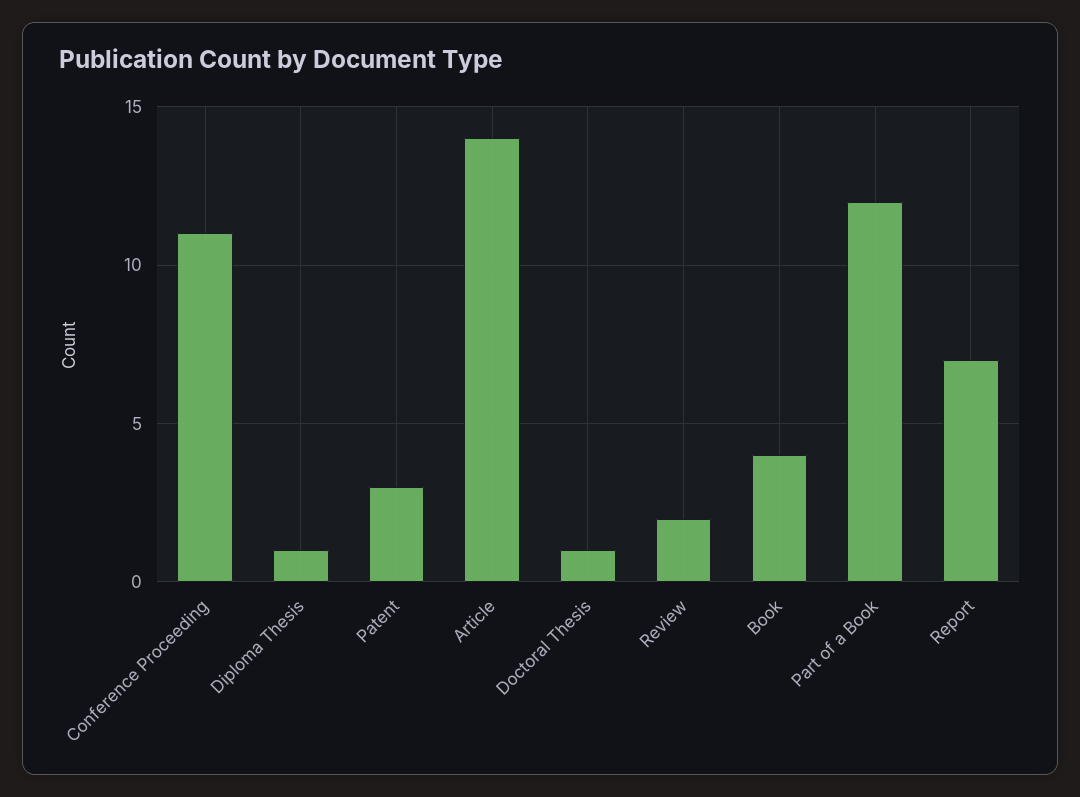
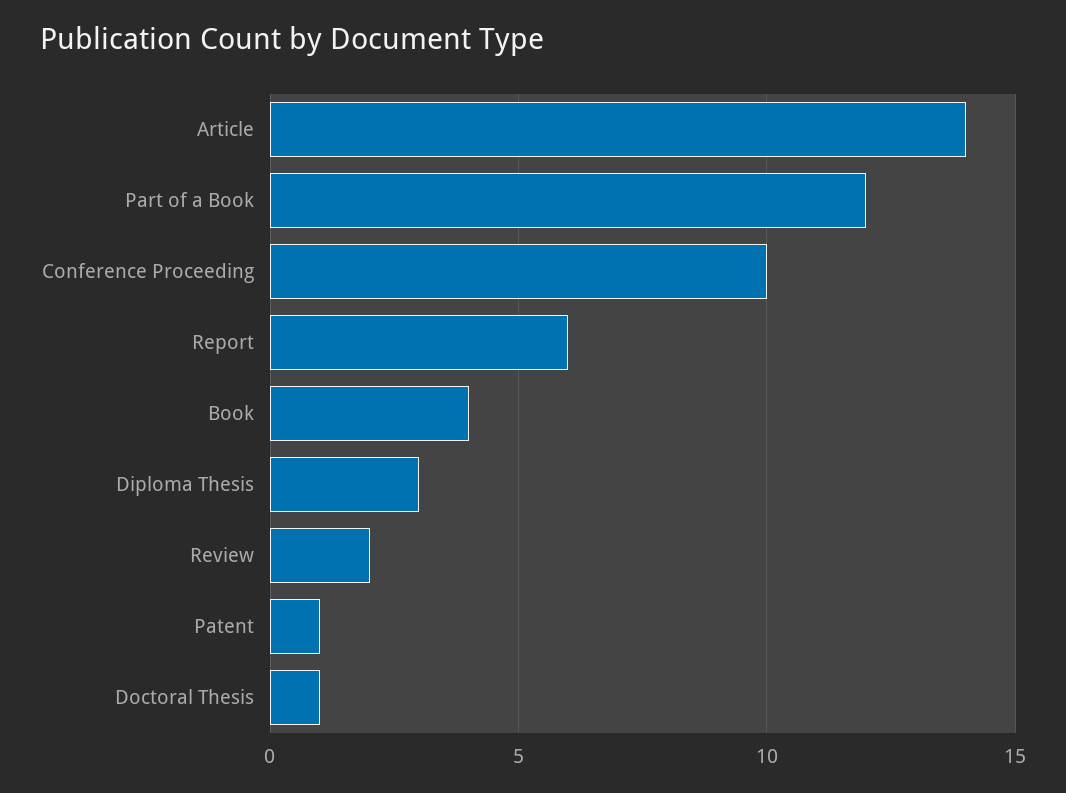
  {
-   "Conference Proceeding": 11,
+   "Conference Proceeding": 10,
-   "Diploma Thesis": 1,
+   "Diploma Thesis": 3,
-   "Patent": 3,
+   "Patent": 1,
    "Article": 14,
    "Doctoral Thesis": 1,
    "Review": 2,
    "Book": 4,
    "Part of a Book": 12,
-   "Report": 7
+   "Report": 6
  }

